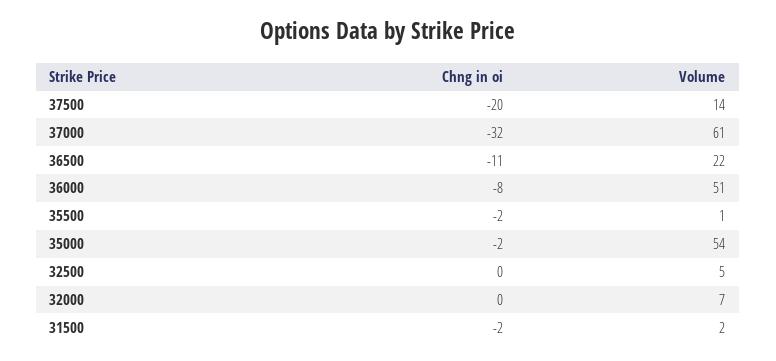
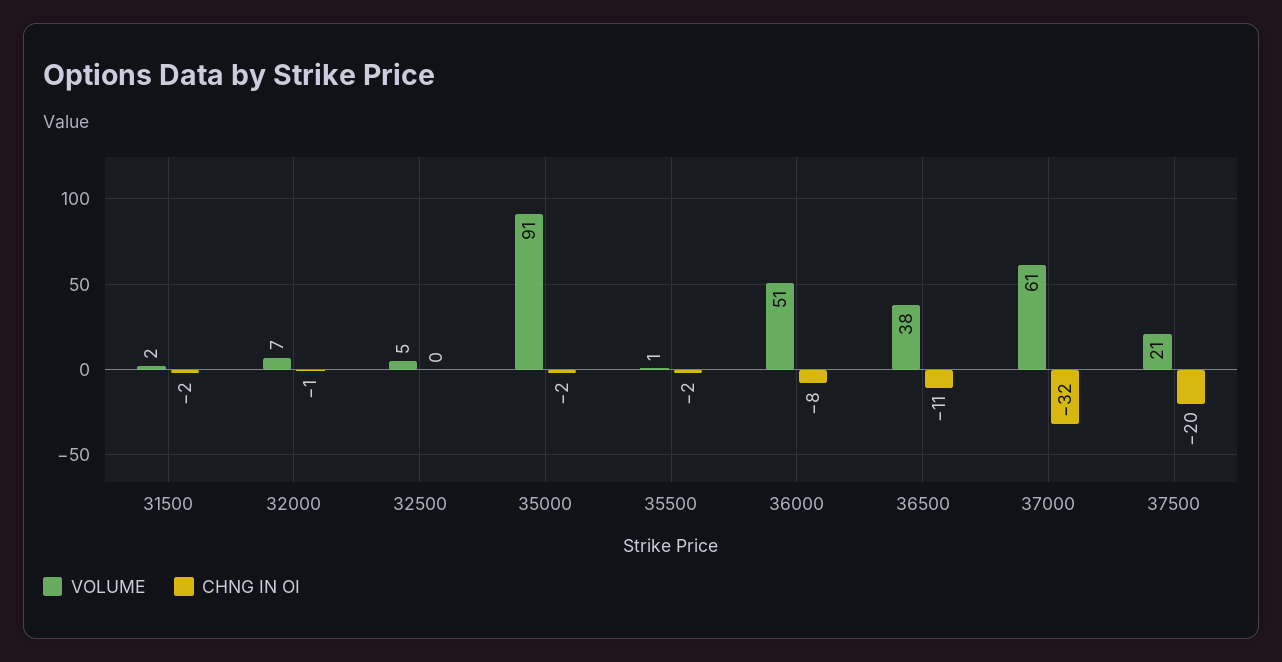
  {
    "Chng in oi": {
      "37500": -20,
      "37000": -32,
      "36500": -11,
      "36000": -8,
      "35500": -2,
      "35000": -2,
      "32500": 0,
-     "32000": 0,
+     "32000": -1,
      "31500": -2
    },
    "Volume": {
-     "37500": 14,
+     "37500": 21,
      "37000": 61,
-     "36500": 22,
+     "36500": 38,
      "36000": 51,
      "35500": 1,
-     "35000": 54,
+     "35000": 91,
      "32500": 5,
      "32000": 7,
      "31500": 2
    }
  }

